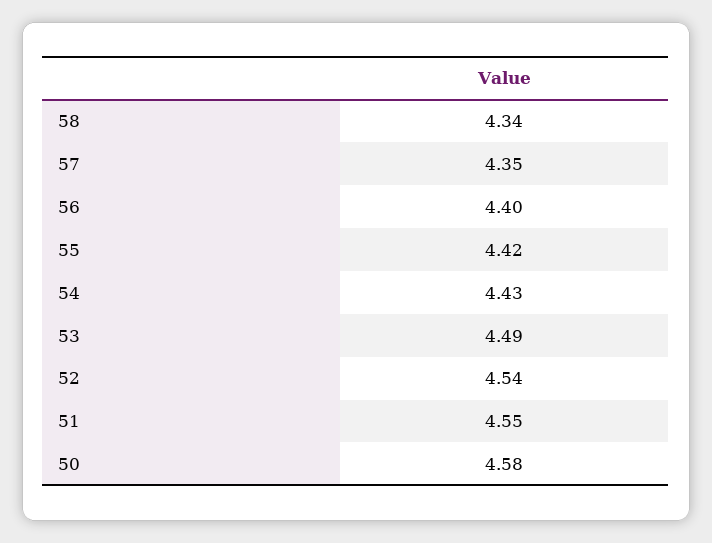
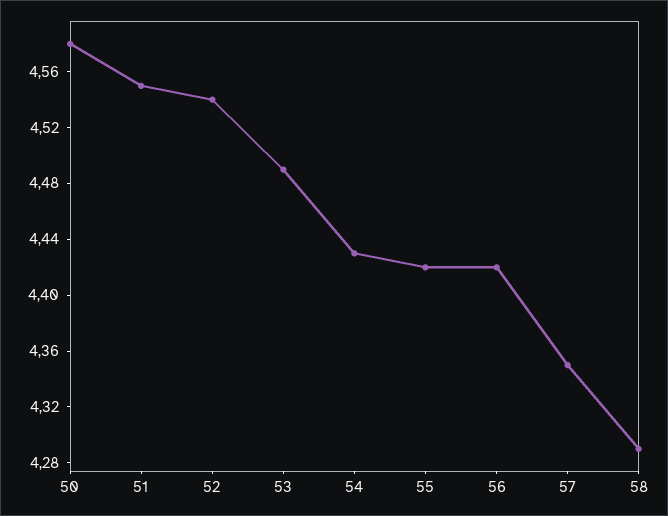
  {
-   "58": 4.34,
+   "58": 4.29,
    "57": 4.35,
-   "56": 4.4,
+   "56": 4.42,
    "55": 4.42,
    "54": 4.43,
    "53": 4.49,
    "52": 4.54,
    "51": 4.55,
    "50": 4.58
  }

